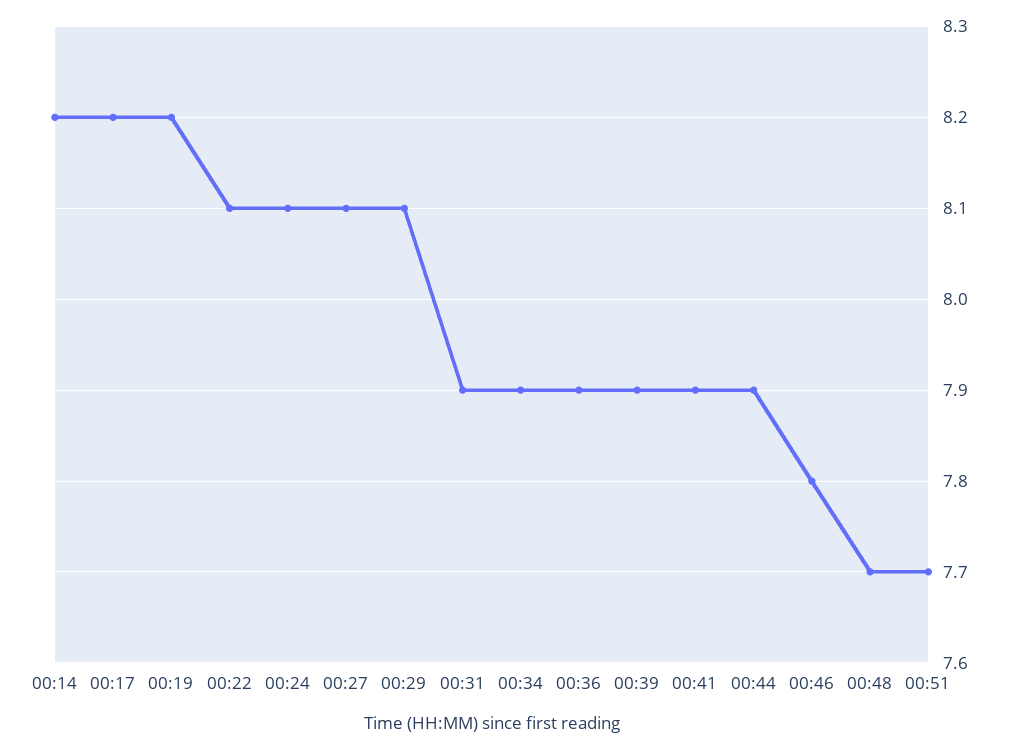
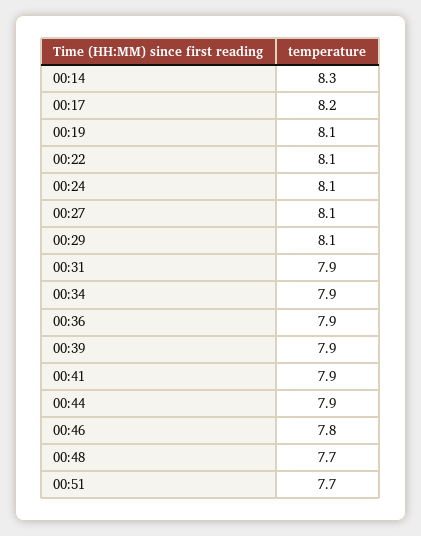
  {
-   "00:14": 8.2,
+   "00:14": 8.3,
    "00:17": 8.2,
-   "00:19": 8.2,
+   "00:19": 8.1,
    "00:22": 8.1,
    "00:24": 8.1,
    "00:27": 8.1,
    "00:29": 8.1,
    "00:31": 7.9,
    "00:34": 7.9,
    "00:36": 7.9,
    "00:39": 7.9,
    "00:41": 7.9,
    "00:44": 7.9,
    "00:46": 7.8,
    "00:48": 7.7,
    "00:51": 7.7
  }

